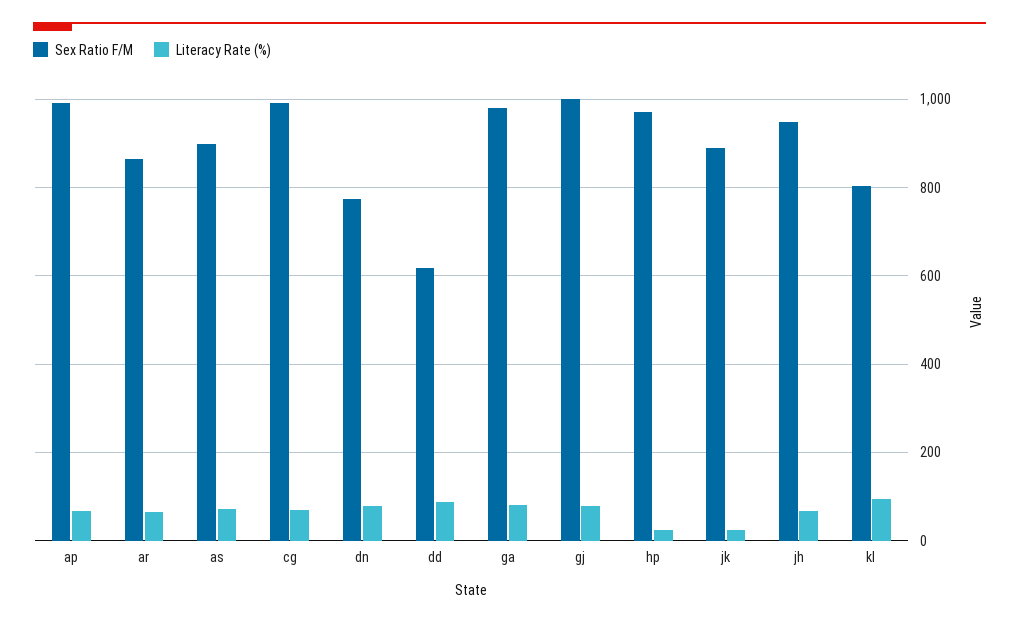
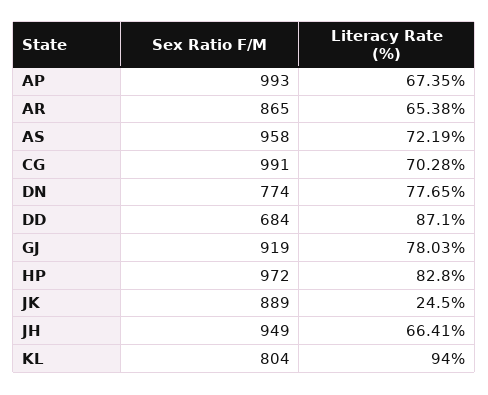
  {
    "Sex Ratio F/M": {
      "ap": 993,
      "ar": 865,
-     "as": 900,
+     "as": 958,
      "cg": 991,
      "dn": 774,
-     "dd": 620,
+     "dd": 684,
-     "ga": 980,
-     "gj": 1000,
+     "gj": 919,
      "hp": 972,
      "jk": 889,
      "jh": 949,
      "kl": 804
    },
    "Literacy Rate (%)": {
      "ap": 67.35,
      "ar": 65.38,
      "as": 72.19,
      "cg": 70.28,
      "dn": 77.65,
      "dd": 87.1,
-     "ga": 80,
      "gj": 78.03,
-     "hp": 20,
+     "hp": 82.8,
      "jk": 24.5,
      "jh": 66.41,
      "kl": 94
    }
  }

